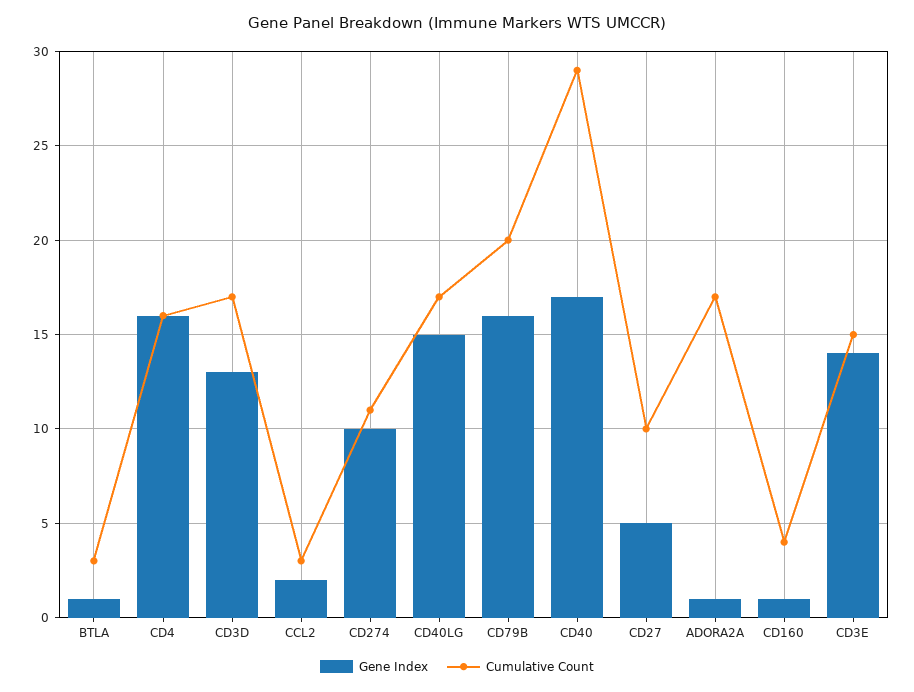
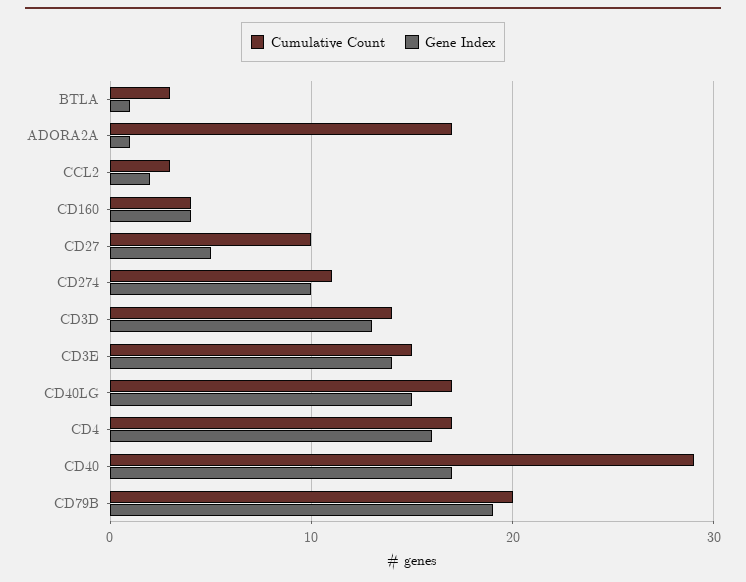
  {
    "Gene Index": {
      "BTLA": 1,
      "CD4": 16,
      "CD3D": 13,
      "CCL2": 2,
      "CD274": 10,
      "CD40LG": 15,
-     "CD79B": 16,
+     "CD79B": 19,
      "CD40": 17,
      "CD27": 5,
      "ADORA2A": 1,
-     "CD160": 1,
+     "CD160": 4,
      "CD3E": 14
    },
    "Cumulative Count": {
      "BTLA": 3,
-     "CD4": 16,
+     "CD4": 17,
-     "CD3D": 17,
+     "CD3D": 14,
      "CCL2": 3,
      "CD274": 11,
      "CD40LG": 17,
      "CD79B": 20,
      "CD40": 29,
      "CD27": 10,
      "ADORA2A": 17,
      "CD160": 4,
      "CD3E": 15
    }
  }

